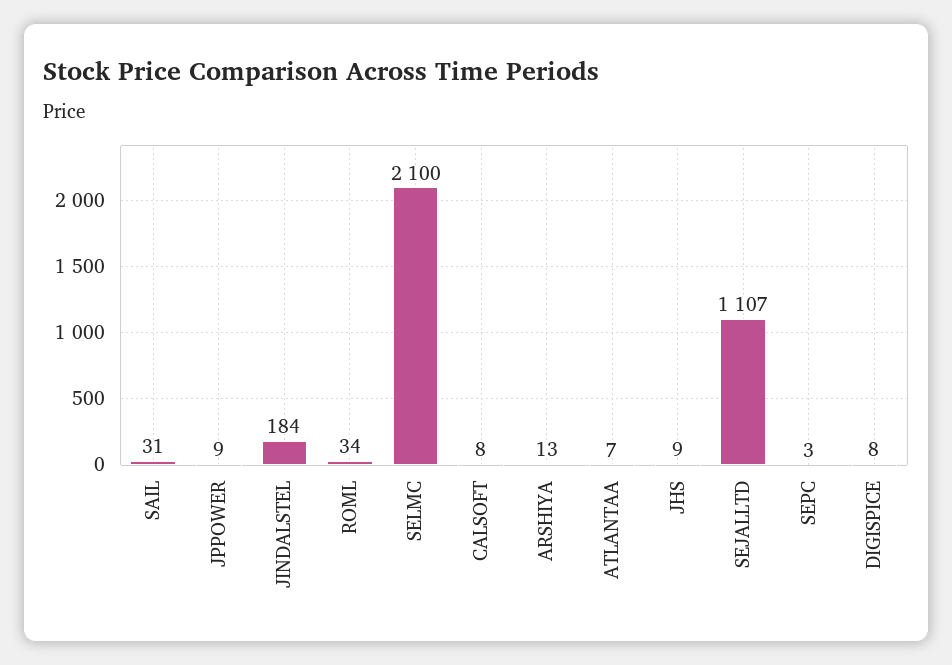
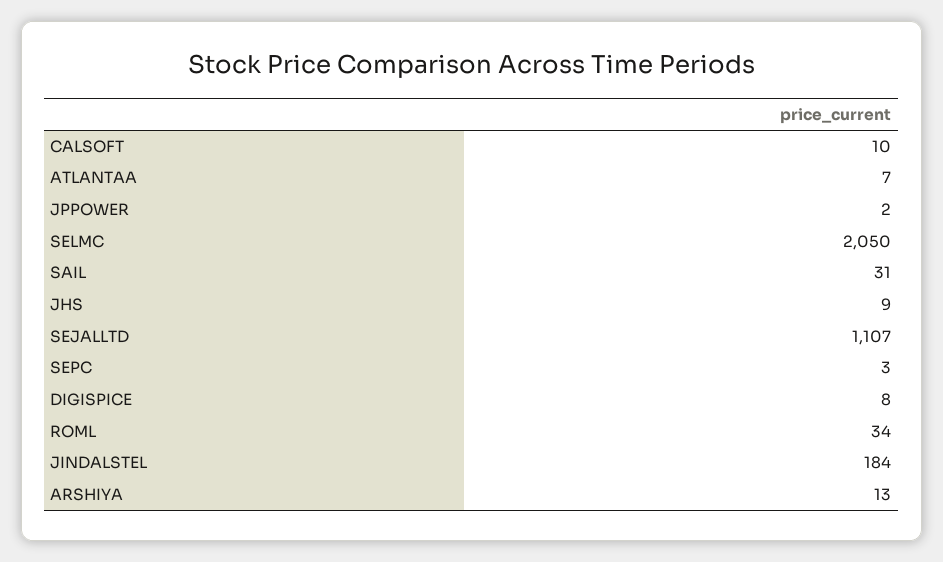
  {
    "SAIL": 31,
-   "JPPOWER": 9,
+   "JPPOWER": 2,
    "JINDALSTEL": 184,
    "ROML": 34,
-   "SELMC": 2100,
+   "SELMC": 2050,
-   "CALSOFT": 8,
+   "CALSOFT": 10,
    "ARSHIYA": 13,
    "ATLANTAA": 7,
    "JHS": 9,
    "SEJALLTD": 1107,
    "SEPC": 3,
    "DIGISPICE": 8
  }

